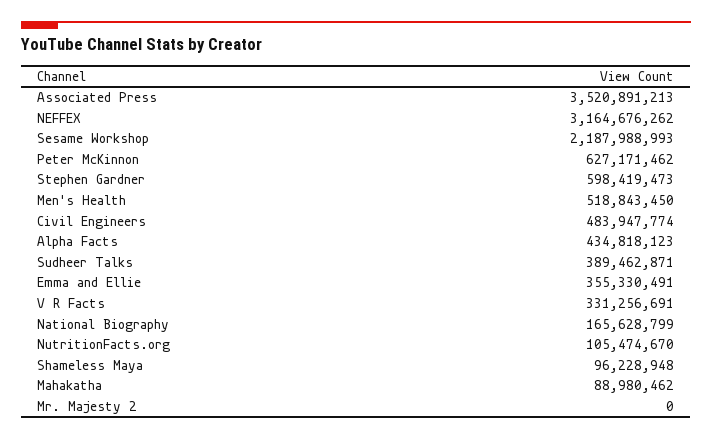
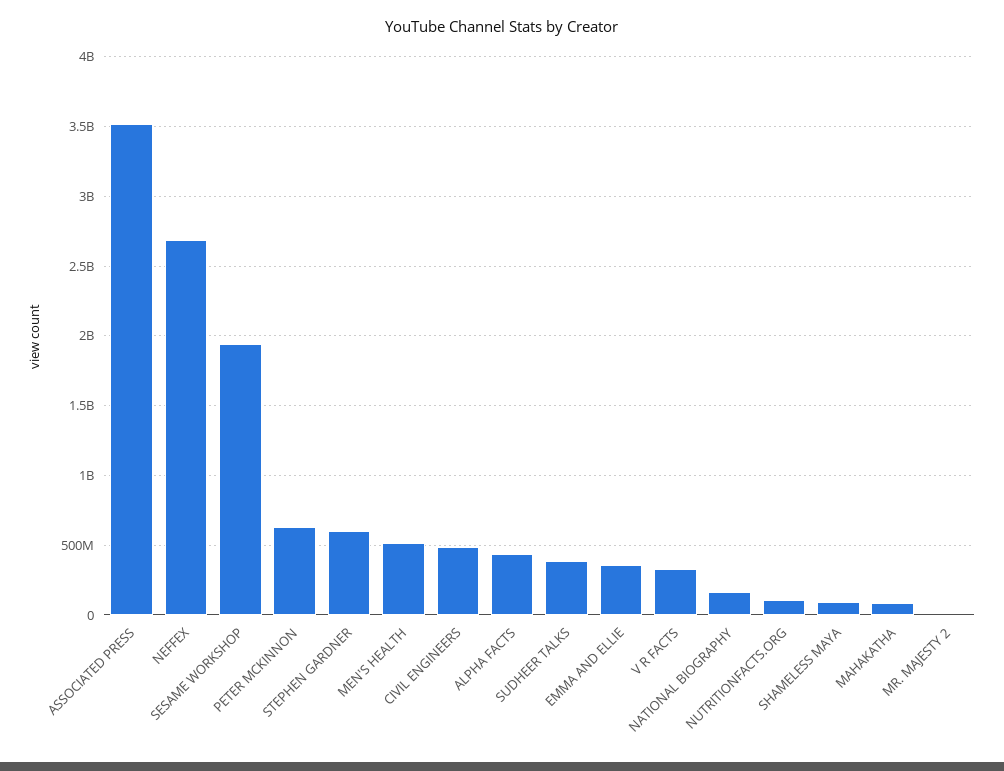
  {
    "Associated Press": 3520891213,
-   "NEFFEX": 3164676262,
+   "NEFFEX": 2700000000,
-   "Sesame Workshop": 2187988993,
+   "Sesame Workshop": 1950000000,
    "Peter McKinnon": 627171462,
    "Stephen Gardner": 598419473,
    "Men's Health": 518843450,
    "Civil Engineers": 483947774,
    "Alpha Facts": 434818123,
    "Sudheer Talks": 389462871,
    "Emma and Ellie": 355330491,
    "V R Facts": 331256691,
    "National Biography": 165628799,
    "NutritionFacts.org": 105474670,
    "Shameless Maya": 96228948,
    "Mahakatha": 88980462,
    "Mr. Majesty 2": 0
  }

